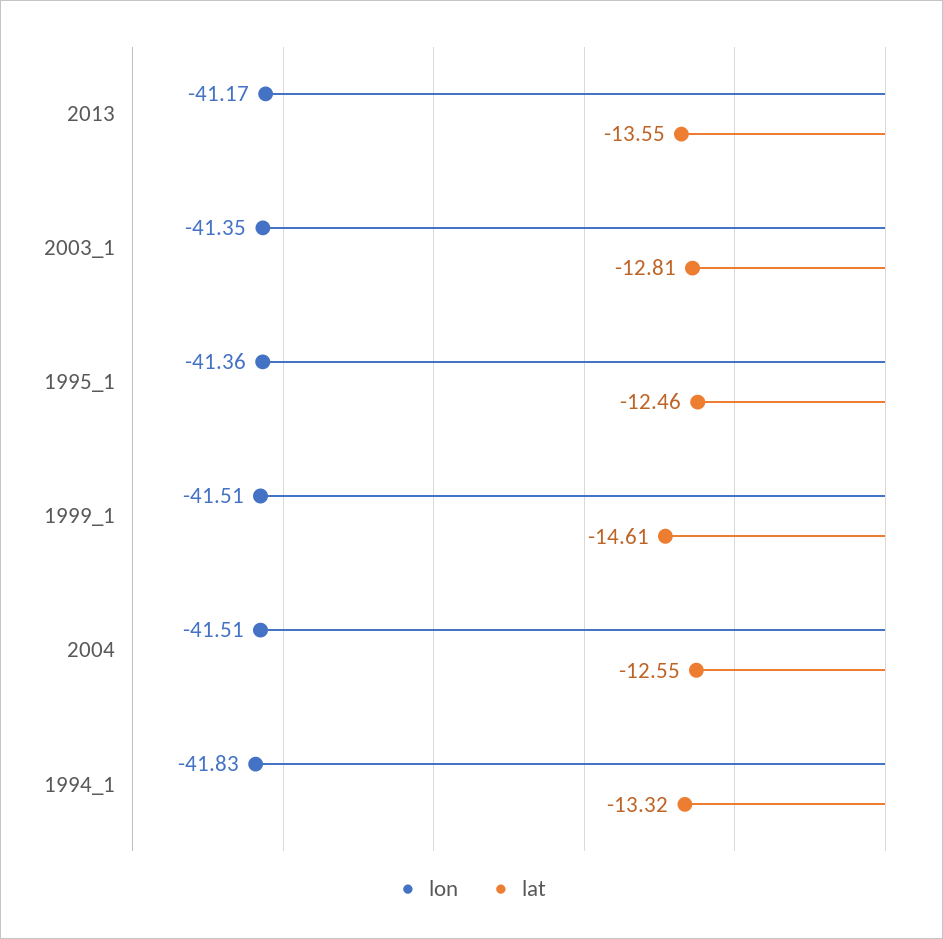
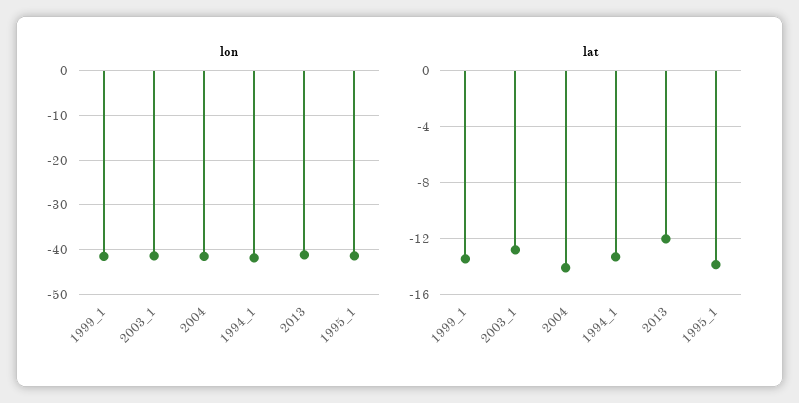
  {
    "lon": {
      "2013": -41.17,
      "2003_1": -41.35,
      "1995_1": -41.36,
      "1999_1": -41.51,
      "2004": -41.51,
      "1994_1": -41.83
    },
    "lat": {
-     "2013": -13.55,
+     "2013": -12,
      "2003_1": -12.81,
-     "1995_1": -12.46,
+     "1995_1": -14,
-     "1999_1": -14.61,
+     "1999_1": -13.5,
-     "2004": -12.55,
+     "2004": -14,
      "1994_1": -13.32
    }
  }

